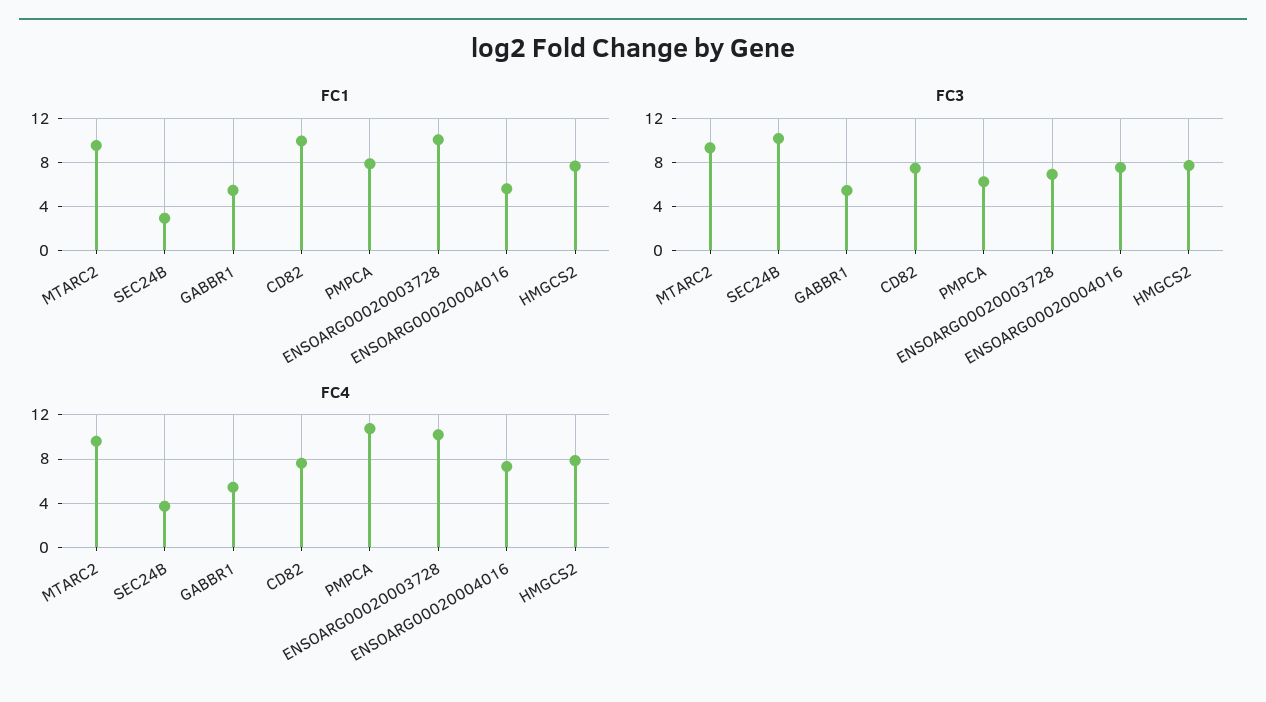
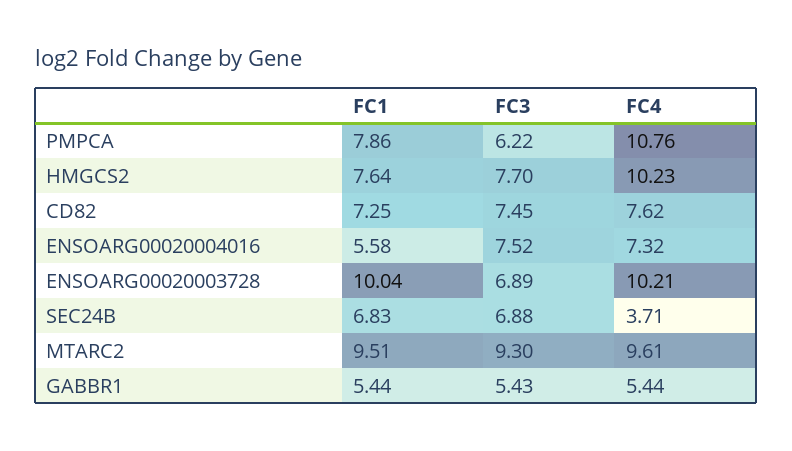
  {
    "FC1": {
      "MTARC2": 9.51,
-     "SEC24B": 3,
+     "SEC24B": 6.83,
      "GABBR1": 5.44,
-     "CD82": 10,
+     "CD82": 7.25,
      "PMPCA": 7.86,
      "ENSOARG00020003728": 10.04,
      "ENSOARG00020004016": 5.58,
      "HMGCS2": 7.64
    },
    "FC3": {
      "MTARC2": 9.3,
-     "SEC24B": 10,
+     "SEC24B": 6.88,
      "GABBR1": 5.43,
      "CD82": 7.45,
      "PMPCA": 6.22,
      "ENSOARG00020003728": 6.89,
      "ENSOARG00020004016": 7.52,
      "HMGCS2": 7.7
    },
    "FC4": {
      "MTARC2": 9.61,
      "SEC24B": 3.71,
      "GABBR1": 5.44,
      "CD82": 7.62,
      "PMPCA": 10.76,
      "ENSOARG00020003728": 10.21,
      "ENSOARG00020004016": 7.32,
-     "HMGCS2": 8
+     "HMGCS2": 10.23
    }
  }

